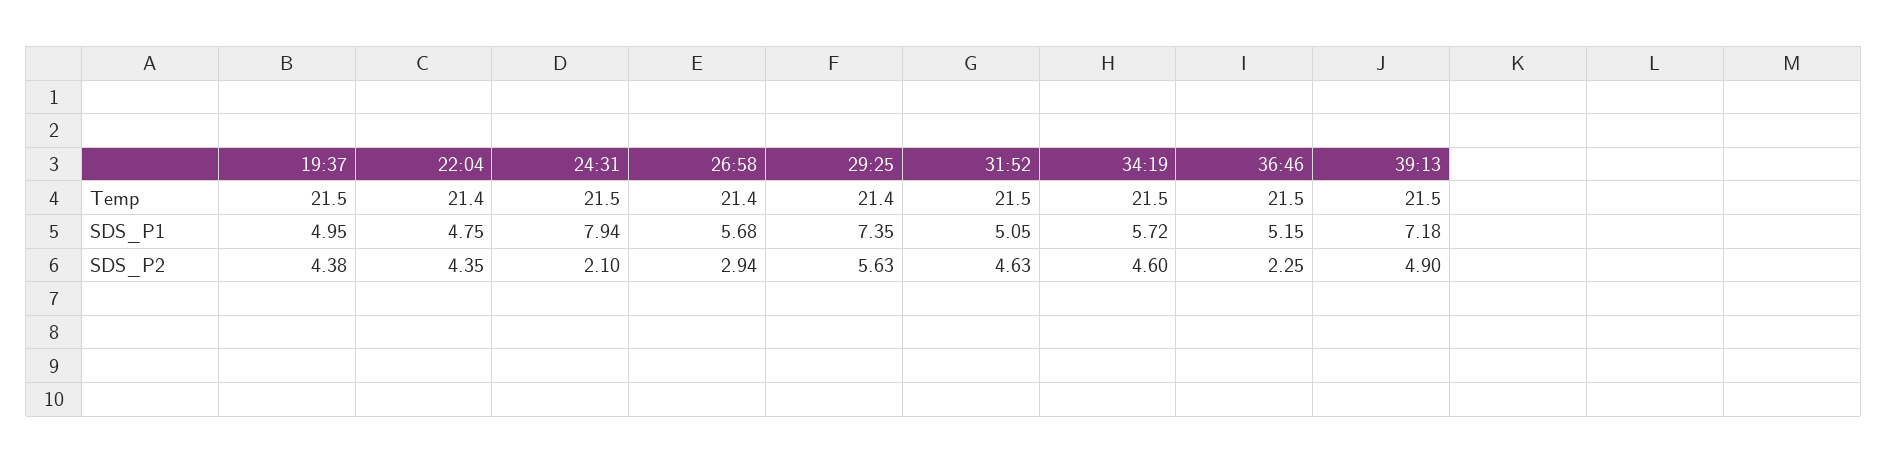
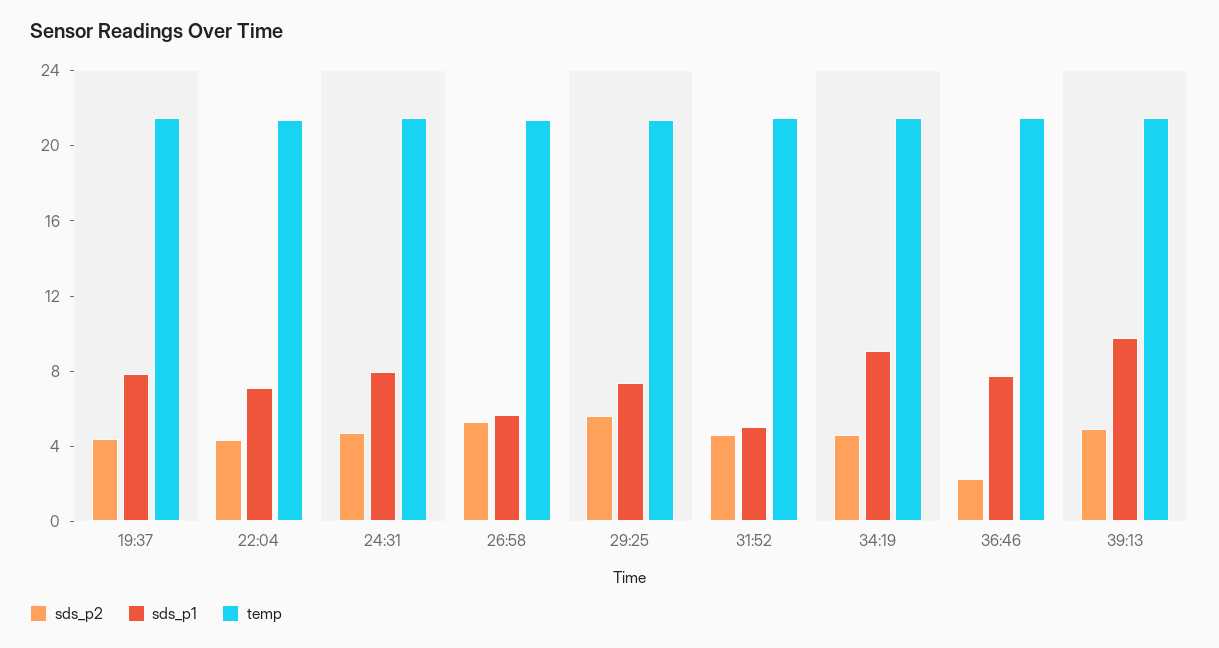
  {
    "Temp": {
      "19:37": 21.5,
      "22:04": 21.4,
      "24:31": 21.5,
      "26:58": 21.4,
      "29:25": 21.4,
      "31:52": 21.5,
      "34:19": 21.5,
      "36:46": 21.5,
      "39:13": 21.5
    },
    "SDS_P1": {
-     "19:37": 4.95,
+     "19:37": 8,
-     "22:04": 4.75,
+     "22:04": 7,
      "24:31": 7.94,
      "26:58": 5.68,
      "29:25": 7.35,
      "31:52": 5.05,
-     "34:19": 5.72,
+     "34:19": 9,
-     "36:46": 5.15,
+     "36:46": 8,
-     "39:13": 7.18
+     "39:13": 10
    },
    "SDS_P2": {
      "19:37": 4.38,
      "22:04": 4.35,
-     "24:31": 2.1,
+     "24:31": 5,
-     "26:58": 2.94,
+     "26:58": 5,
      "29:25": 5.63,
      "31:52": 4.63,
      "34:19": 4.6,
      "36:46": 2.25,
      "39:13": 4.9
    }
  }

